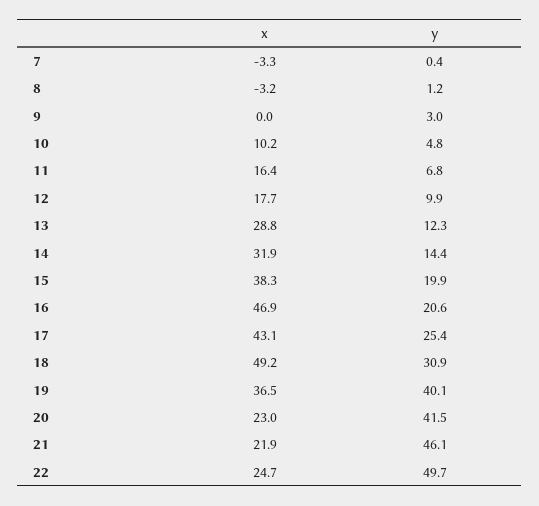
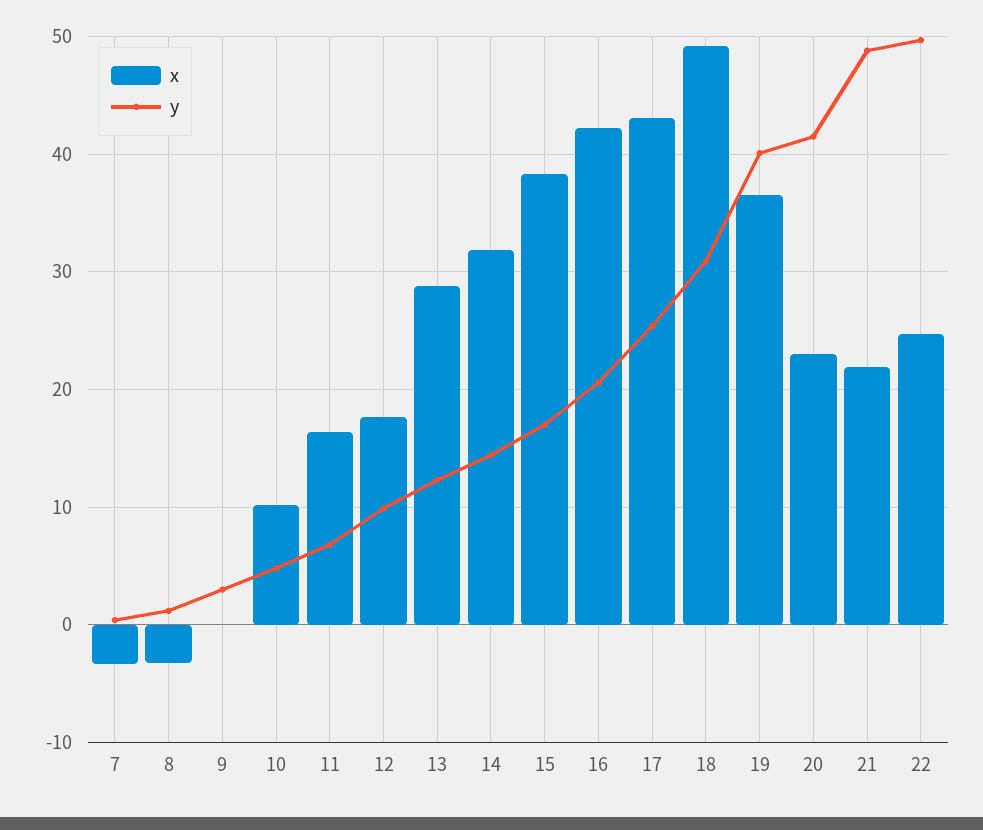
  {
    "x": {
      "7": -3.3,
      "8": -3.2,
      "9": 0,
      "10": 10.2,
      "11": 16.4,
      "12": 17.7,
      "13": 28.8,
      "14": 31.9,
      "15": 38.3,
-     "16": 46.9,
+     "16": 42,
      "17": 43.1,
      "18": 49.2,
      "19": 36.5,
      "20": 23,
      "21": 21.9,
      "22": 24.7
    },
    "y": {
      "7": 0.4,
      "8": 1.2,
      "9": 3,
      "10": 4.8,
      "11": 6.8,
      "12": 9.9,
      "13": 12.3,
      "14": 14.4,
-     "15": 19.9,
+     "15": 17,
      "16": 20.6,
      "17": 25.4,
      "18": 30.9,
      "19": 40.1,
      "20": 41.5,
-     "21": 46.1,
+     "21": 49,
      "22": 49.7
    }
  }

